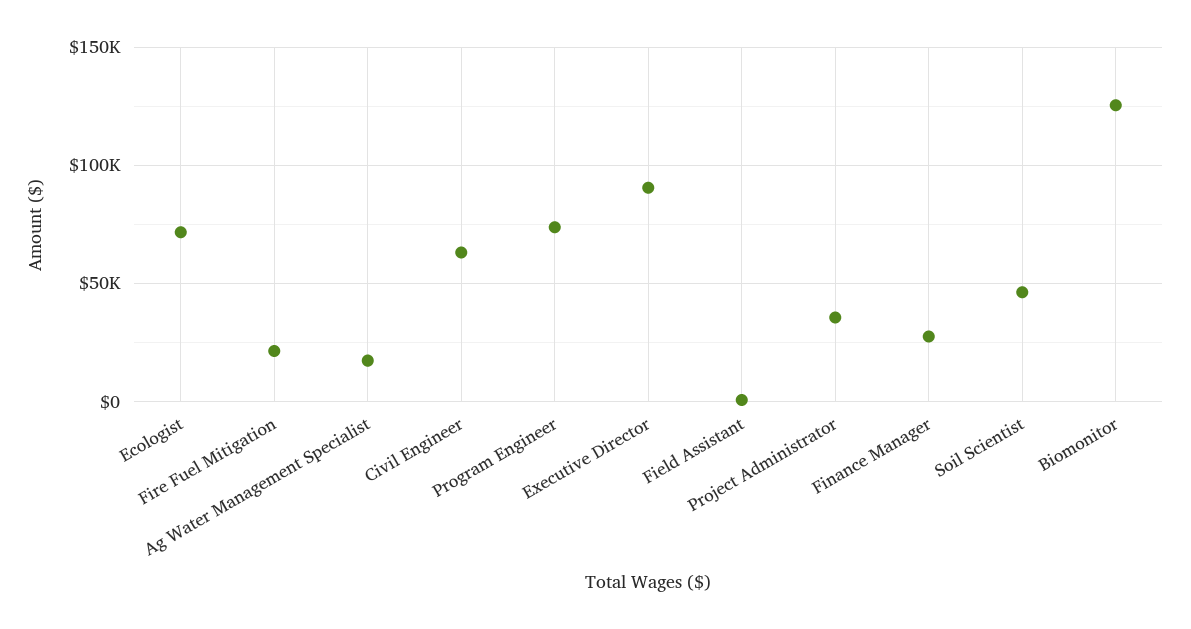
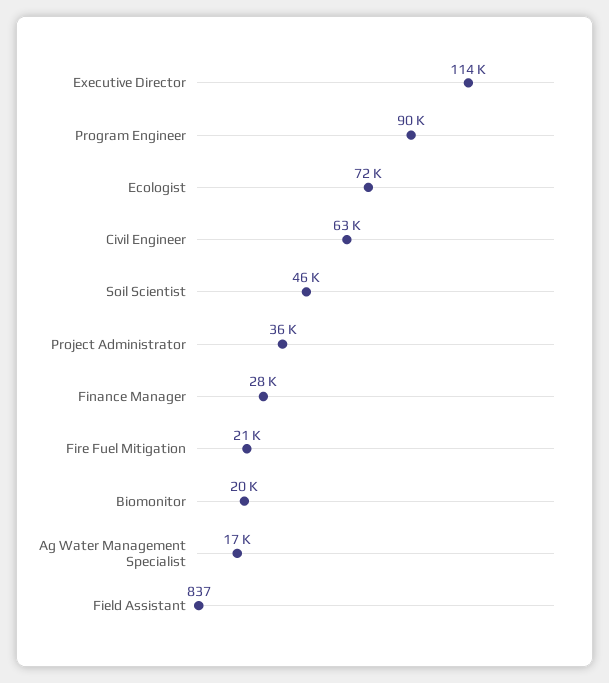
  {
    "Ecologist": 72000,
    "Fire Fuel Mitigation": 21000,
    "Ag Water Management Specialist": 17000,
    "Civil Engineer": 63000,
-   "Program Engineer": 75000,
+   "Program Engineer": 90000,
-   "Executive Director": 90000,
+   "Executive Director": 114000,
    "Field Assistant": 837,
    "Project Administrator": 36000,
    "Finance Manager": 28000,
    "Soil Scientist": 46000,
-   "Biomonitor": 125000
+   "Biomonitor": 20000
  }

